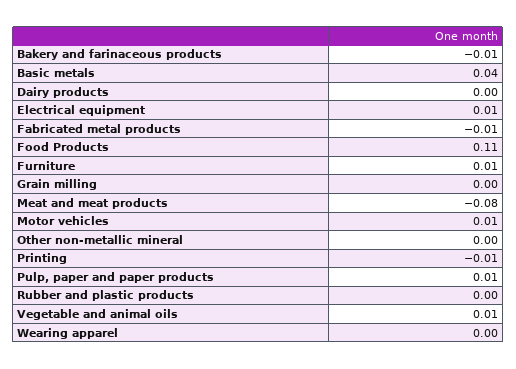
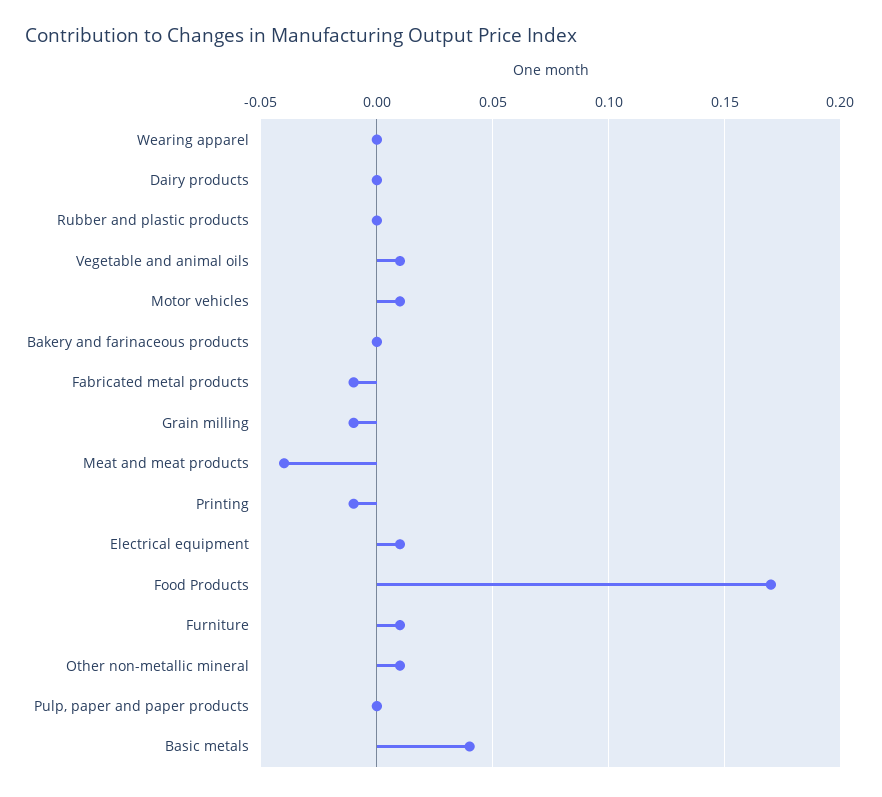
  {
-   "Bakery and farinaceous products": -0.01,
+   "Bakery and farinaceous products": 0,
    "Basic metals": 0.04,
    "Dairy products": 0,
    "Electrical equipment": 0.01,
    "Fabricated metal products": -0.01,
-   "Food Products": 0.11,
+   "Food Products": 0.17,
    "Furniture": 0.01,
-   "Grain milling": 0,
+   "Grain milling": -0.01,
-   "Meat and meat products": -0.08,
+   "Meat and meat products": -0.04,
    "Motor vehicles": 0.01,
-   "Other non-metallic mineral": 0,
+   "Other non-metallic mineral": 0.01,
    "Printing": -0.01,
-   "Pulp, paper and paper products": 0.01,
+   "Pulp, paper and paper products": 0,
    "Rubber and plastic products": 0,
    "Vegetable and animal oils": 0.01,
    "Wearing apparel": 0
  }

